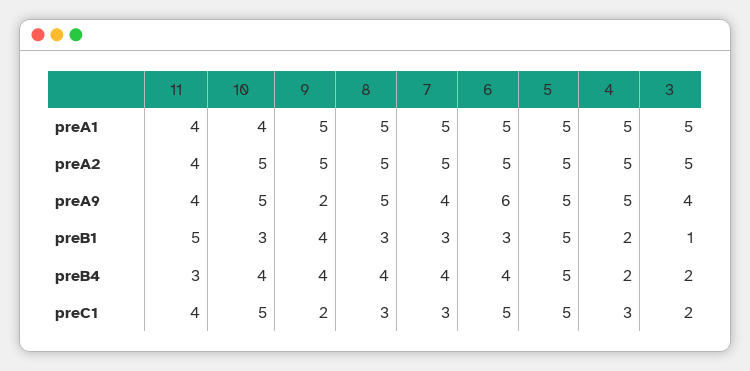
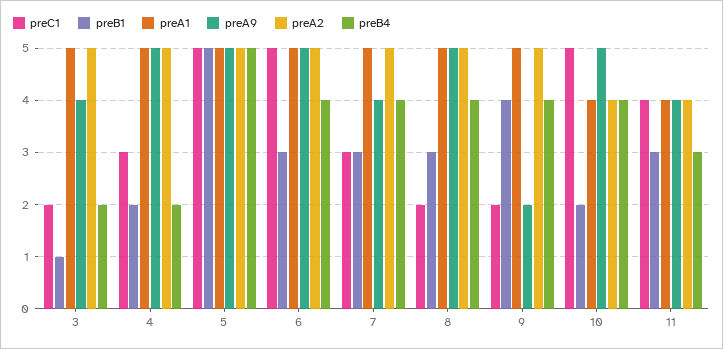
  {
    "preA1": {
      "11": 4,
      "10": 4,
      "9": 5,
      "8": 5,
      "7": 5,
      "6": 5,
      "5": 5,
      "4": 5,
      "3": 5
    },
    "preA2": {
      "11": 4,
-     "10": 5,
+     "10": 4,
      "9": 5,
      "8": 5,
      "7": 5,
      "6": 5,
      "5": 5,
      "4": 5,
      "3": 5
    },
    "preA9": {
      "11": 4,
      "10": 5,
      "9": 2,
      "8": 5,
      "7": 4,
-     "6": 6,
+     "6": 5,
      "5": 5,
      "4": 5,
      "3": 4
    },
    "preB1": {
-     "11": 5,
+     "11": 3,
-     "10": 3,
+     "10": 2,
      "9": 4,
      "8": 3,
      "7": 3,
      "6": 3,
      "5": 5,
      "4": 2,
      "3": 1
    },
    "preB4": {
      "11": 3,
      "10": 4,
      "9": 4,
      "8": 4,
      "7": 4,
      "6": 4,
      "5": 5,
      "4": 2,
      "3": 2
    },
    "preC1": {
      "11": 4,
      "10": 5,
      "9": 2,
-     "8": 3,
+     "8": 2,
      "7": 3,
      "6": 5,
      "5": 5,
      "4": 3,
      "3": 2
    }
  }

